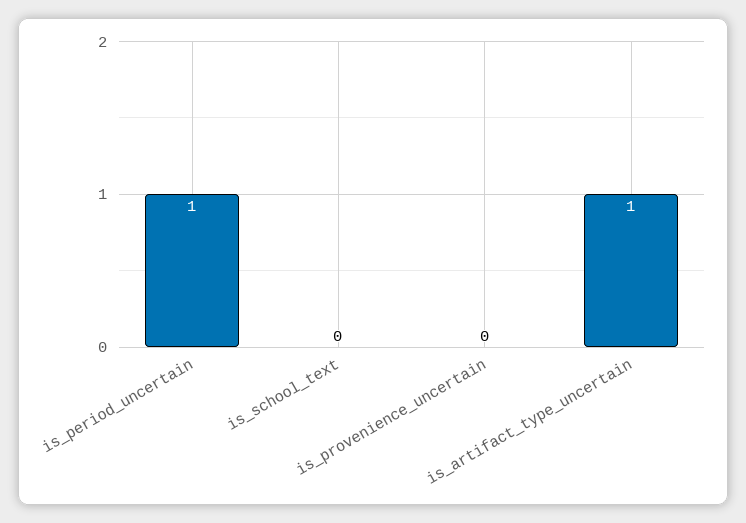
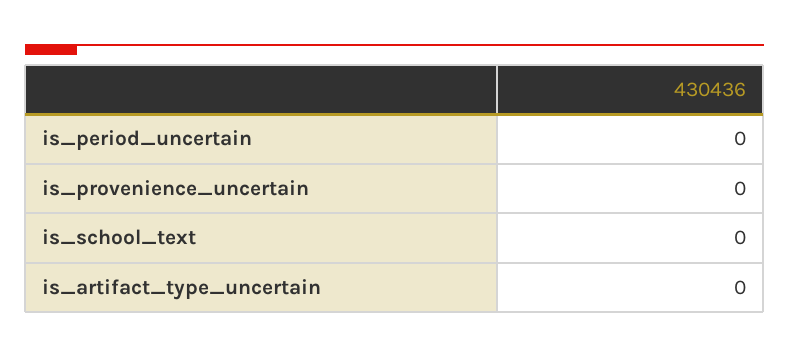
  {
-   "is_period_uncertain": 1,
+   "is_period_uncertain": 0,
    "is_school_text": 0,
    "is_provenience_uncertain": 0,
-   "is_artifact_type_uncertain": 1
+   "is_artifact_type_uncertain": 0
  }

